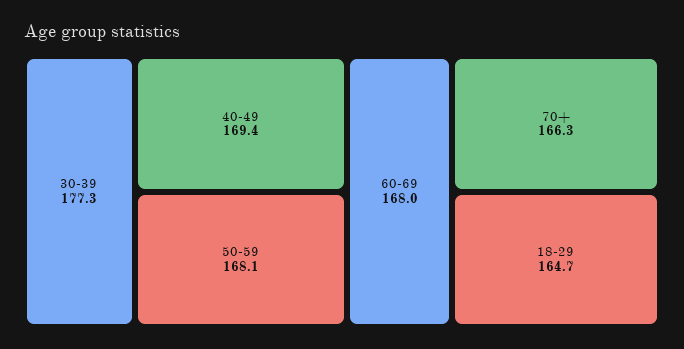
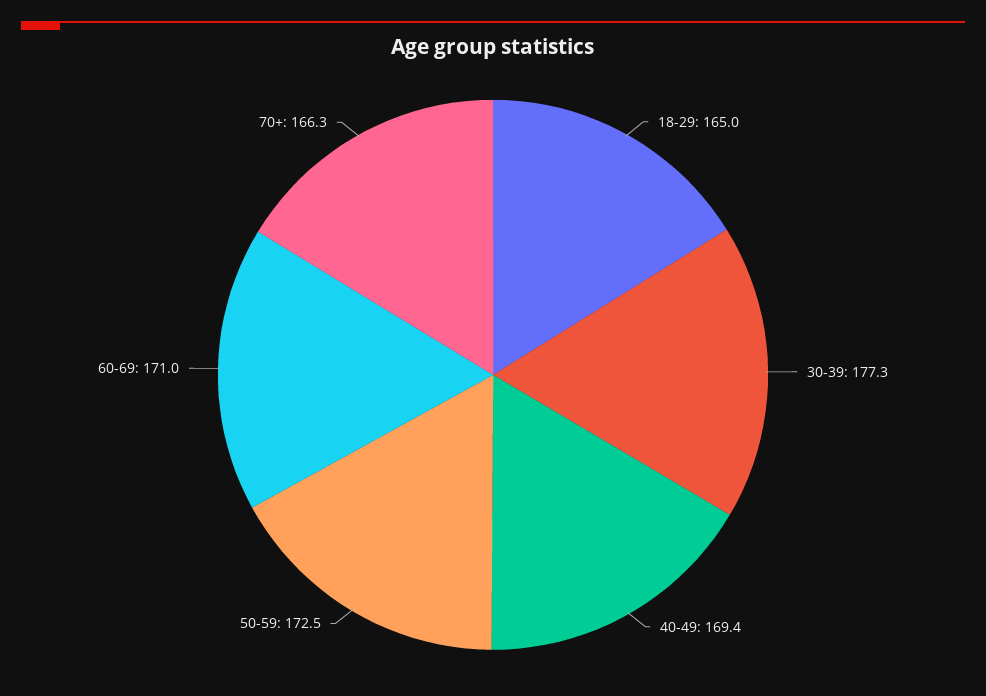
  {
    "30-39": 177.3,
    "40-49": 169.4,
-   "50-59": 168.1,
+   "50-59": 172.5,
-   "60-69": 168,
+   "60-69": 171,
    "70+": 166.3,
-   "18-29": 164.7
+   "18-29": 165
  }

